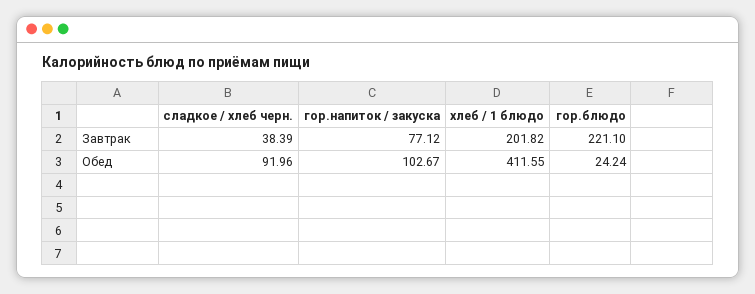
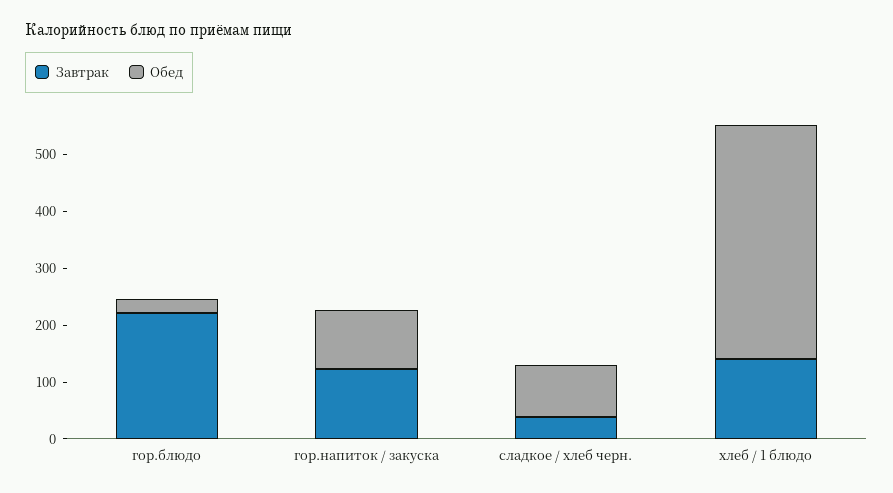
  {
    "Завтрак": {
      "сладкое / хлеб черн.": 38.39,
-     "гор.напиток / закуска": 77.12,
+     "гор.напиток / закуска": 120,
-     "хлеб / 1 блюдо": 201.82,
+     "хлеб / 1 блюдо": 140,
      "гор.блюдо": 221.1
    },
    "Обед": {
      "сладкое / хлеб черн.": 91.96,
      "гор.напиток / закуска": 102.67,
      "хлеб / 1 блюдо": 411.55,
      "гор.блюдо": 24.24
    }
  }

